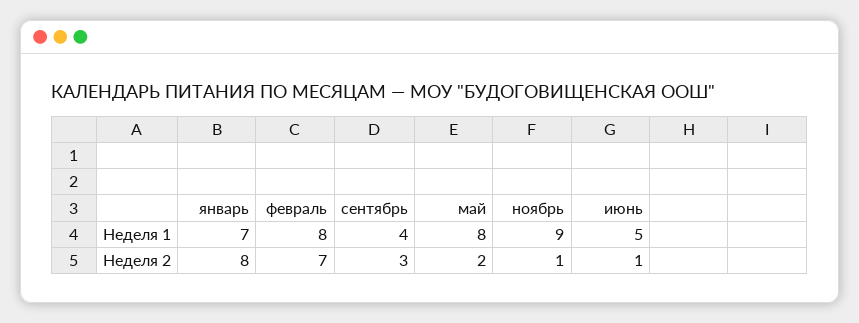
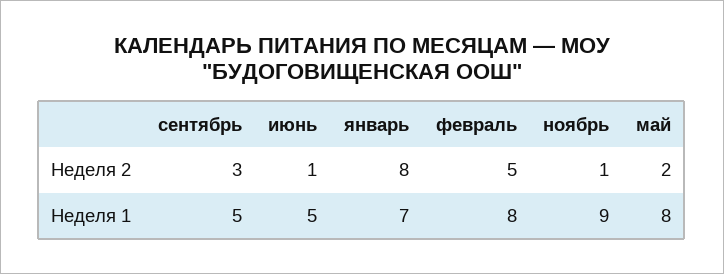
  {
    "январь": {
      "Неделя 1": 7,
      "Неделя 2": 8
    },
    "февраль": {
      "Неделя 1": 8,
-     "Неделя 2": 7
+     "Неделя 2": 5
    },
    "сентябрь": {
-     "Неделя 1": 4,
+     "Неделя 1": 5,
      "Неделя 2": 3
    },
    "май": {
      "Неделя 1": 8,
      "Неделя 2": 2
    },
    "ноябрь": {
      "Неделя 1": 9,
      "Неделя 2": 1
    },
    "июнь": {
      "Неделя 1": 5,
      "Неделя 2": 1
    }
  }

